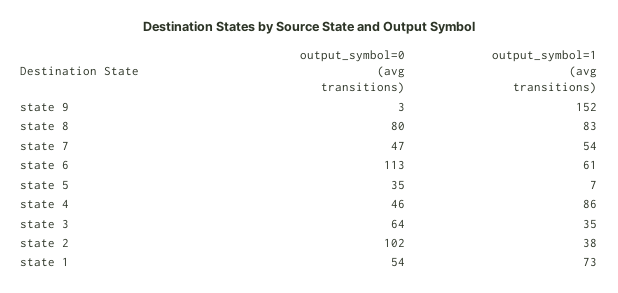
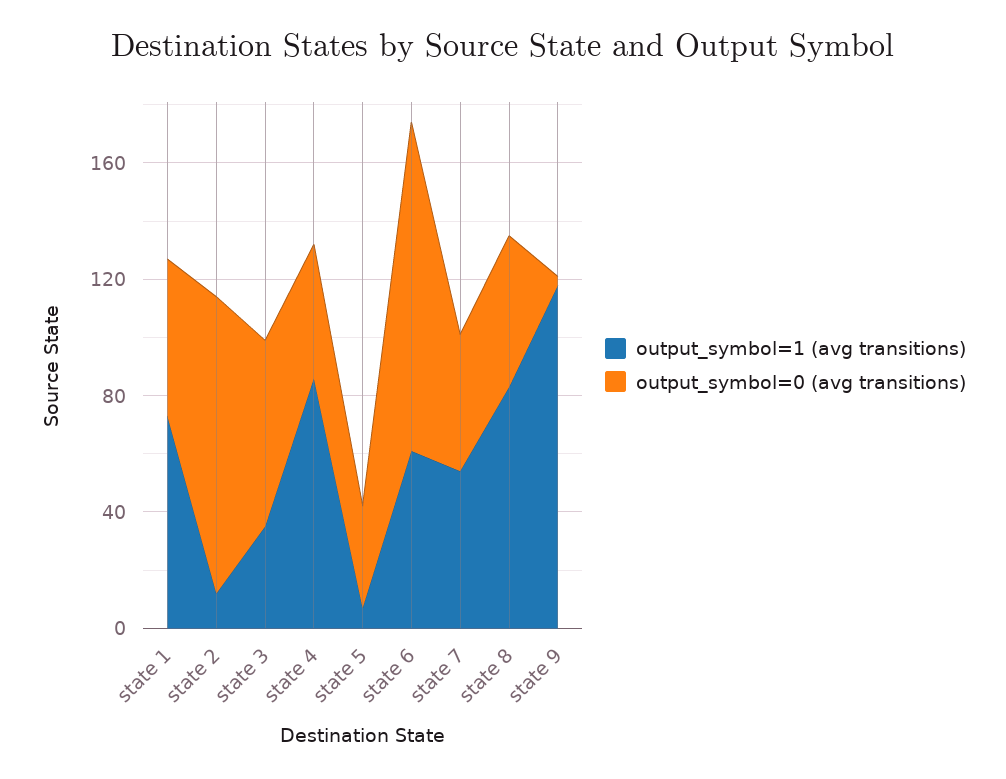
  {
    "output_symbol=0 (avg transitions)": {
      "state 9": 3,
-     "state 8": 80,
+     "state 8": 50,
      "state 7": 47,
      "state 6": 113,
      "state 5": 35,
      "state 4": 46,
      "state 3": 64,
      "state 2": 102,
      "state 1": 54
    },
    "output_symbol=1 (avg transitions)": {
-     "state 9": 152,
+     "state 9": 120,
      "state 8": 83,
      "state 7": 54,
      "state 6": 61,
      "state 5": 7,
      "state 4": 86,
      "state 3": 35,
-     "state 2": 38,
+     "state 2": 10,
      "state 1": 73
    }
  }

